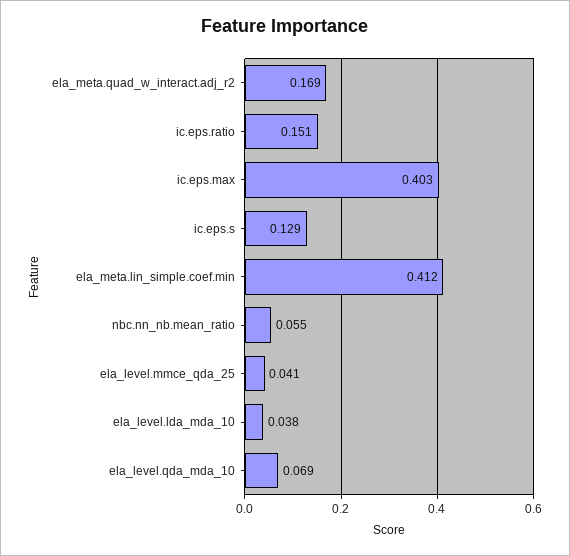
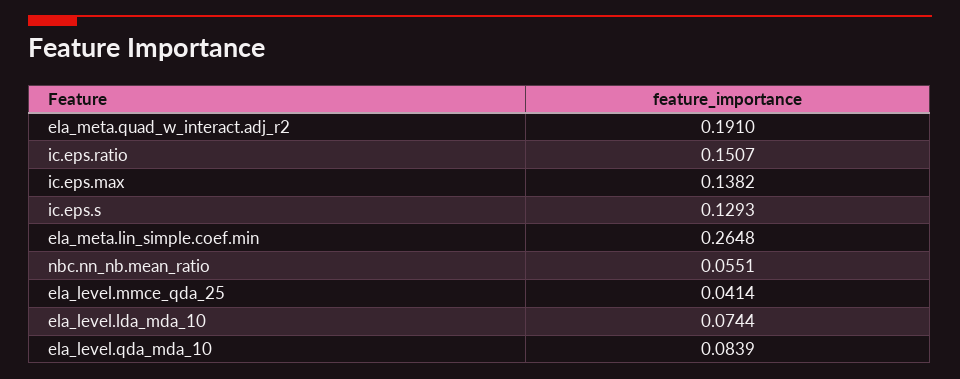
  {
-   "ela_meta.quad_w_interact.adj_r2": 0.169,
+   "ela_meta.quad_w_interact.adj_r2": 0.191,
    "ic.eps.ratio": 0.1507,
-   "ic.eps.max": 0.403,
+   "ic.eps.max": 0.1382,
    "ic.eps.s": 0.1293,
-   "ela_meta.lin_simple.coef.min": 0.412,
+   "ela_meta.lin_simple.coef.min": 0.2648,
    "nbc.nn_nb.mean_ratio": 0.0551,
    "ela_level.mmce_qda_25": 0.0414,
-   "ela_level.lda_mda_10": 0.038,
+   "ela_level.lda_mda_10": 0.0744,
-   "ela_level.qda_mda_10": 0.069
+   "ela_level.qda_mda_10": 0.0839
  }

